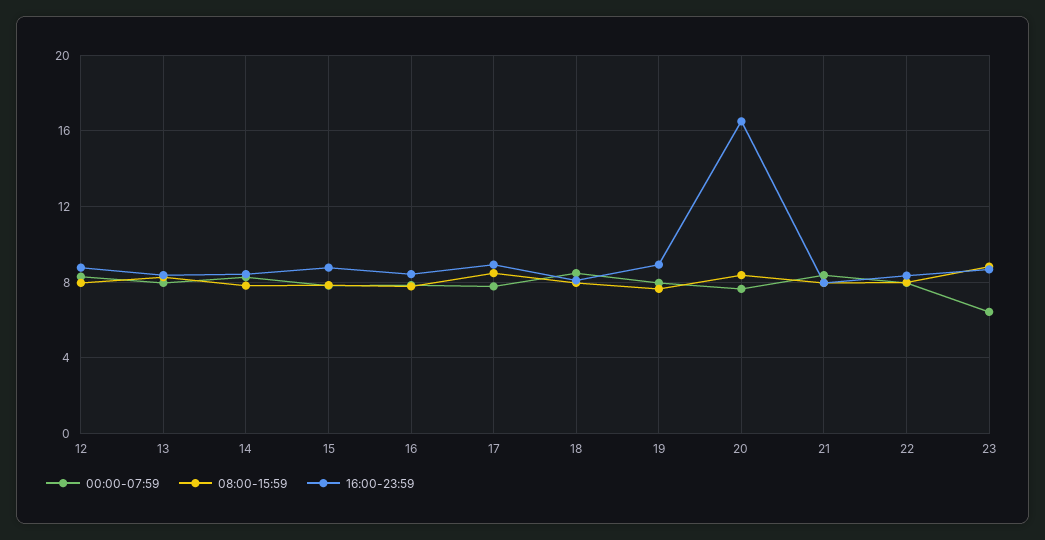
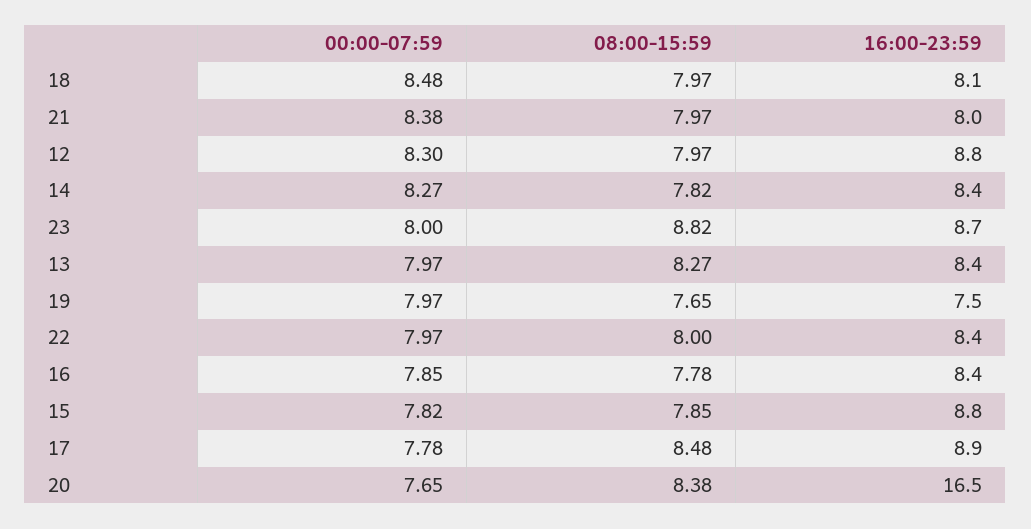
  {
    "00:00-07:59": {
      "12": 8.3,
      "13": 7.97,
      "14": 8.27,
      "15": 7.82,
      "16": 7.85,
      "17": 7.78,
      "18": 8.48,
      "19": 7.97,
      "20": 7.65,
      "21": 8.38,
      "22": 7.97,
-     "23": 6.5
+     "23": 8
    },
    "08:00-15:59": {
      "12": 7.97,
      "13": 8.27,
      "14": 7.82,
      "15": 7.85,
      "16": 7.78,
      "17": 8.48,
      "18": 7.97,
      "19": 7.65,
      "20": 8.38,
      "21": 7.97,
      "22": 8,
      "23": 8.82
    },
    "16:00-23:59": {
      "12": 8.8,
      "13": 8.4,
      "14": 8.4,
      "15": 8.8,
      "16": 8.4,
      "17": 8.9,
      "18": 8.1,
-     "19": 9,
+     "19": 7.5,
      "20": 16.5,
      "21": 8,
      "22": 8.4,
      "23": 8.7
    }
  }

